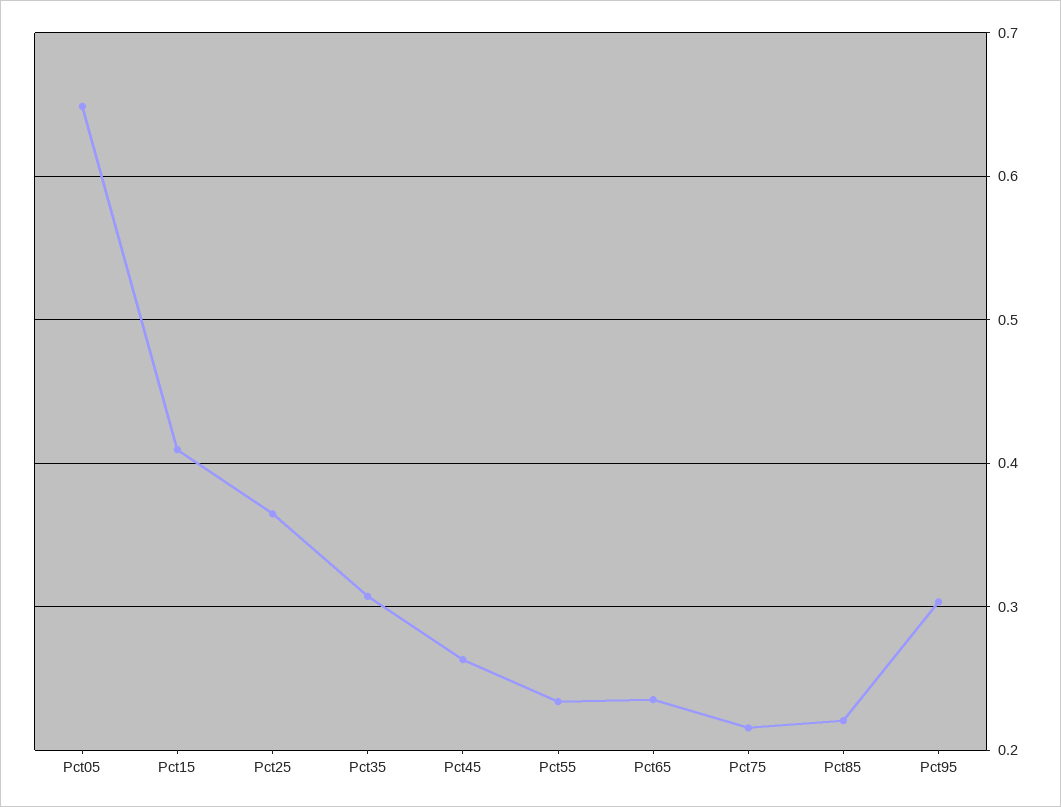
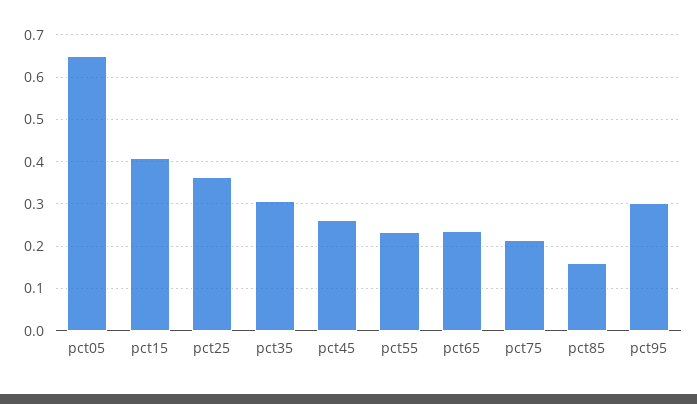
  {
    "Pct05": 0.65,
    "Pct15": 0.41,
    "Pct25": 0.36,
    "Pct35": 0.31,
    "Pct45": 0.26,
    "Pct55": 0.23,
    "Pct65": 0.24,
    "Pct75": 0.22,
-   "Pct85": 0.22,
+   "Pct85": 0.16,
    "Pct95": 0.3
  }

